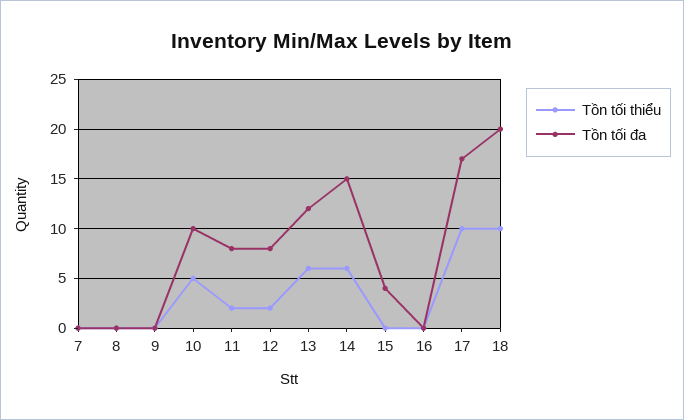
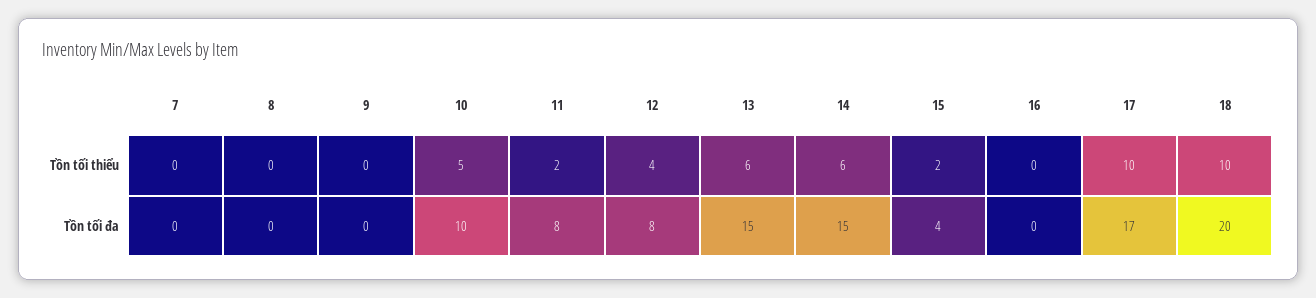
  {
    "Tồn tối thiểu": {
      "7": 0,
      "8": 0,
      "9": 0,
      "10": 5,
      "11": 2,
-     "12": 2,
+     "12": 4,
      "13": 6,
      "14": 6,
-     "15": 0,
+     "15": 2,
      "16": 0,
      "17": 10,
      "18": 10
    },
    "Tồn tối đa": {
      "7": 0,
      "8": 0,
      "9": 0,
      "10": 10,
      "11": 8,
      "12": 8,
-     "13": 12,
+     "13": 15,
      "14": 15,
      "15": 4,
      "16": 0,
      "17": 17,
      "18": 20
    }
  }

